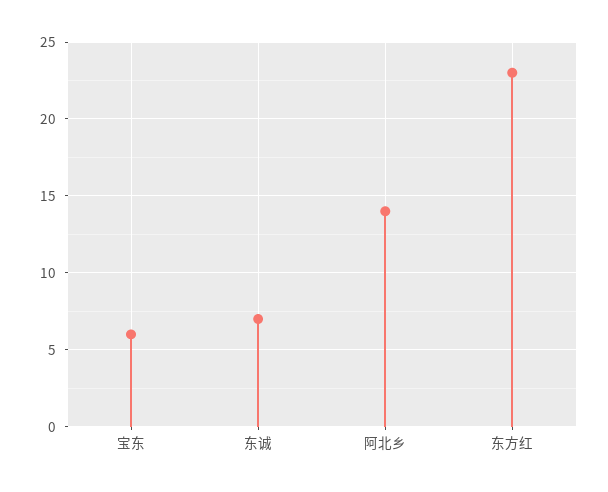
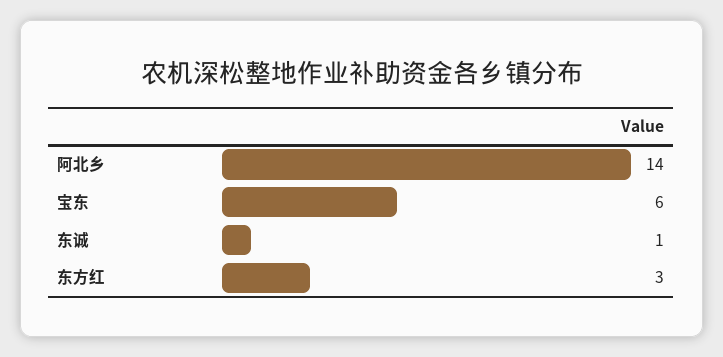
  {
    "宝东": 6,
-   "东诚": 7,
+   "东诚": 1,
    "阿北乡": 14,
-   "东方红": 23
+   "东方红": 3
  }

